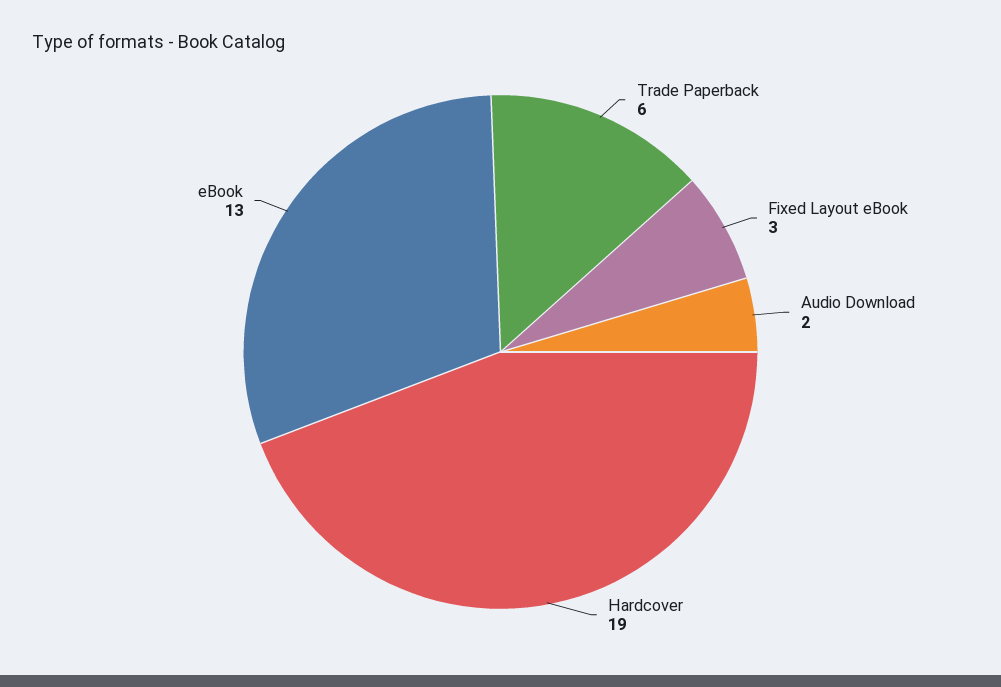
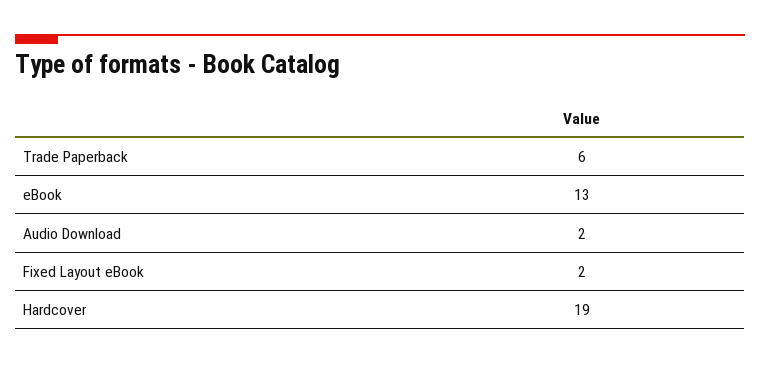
  {
    "Trade Paperback": 6,
-   "Fixed Layout eBook": 3,
+   "Fixed Layout eBook": 2,
    "Audio Download": 2,
    "Hardcover": 19,
    "eBook": 13
  }

